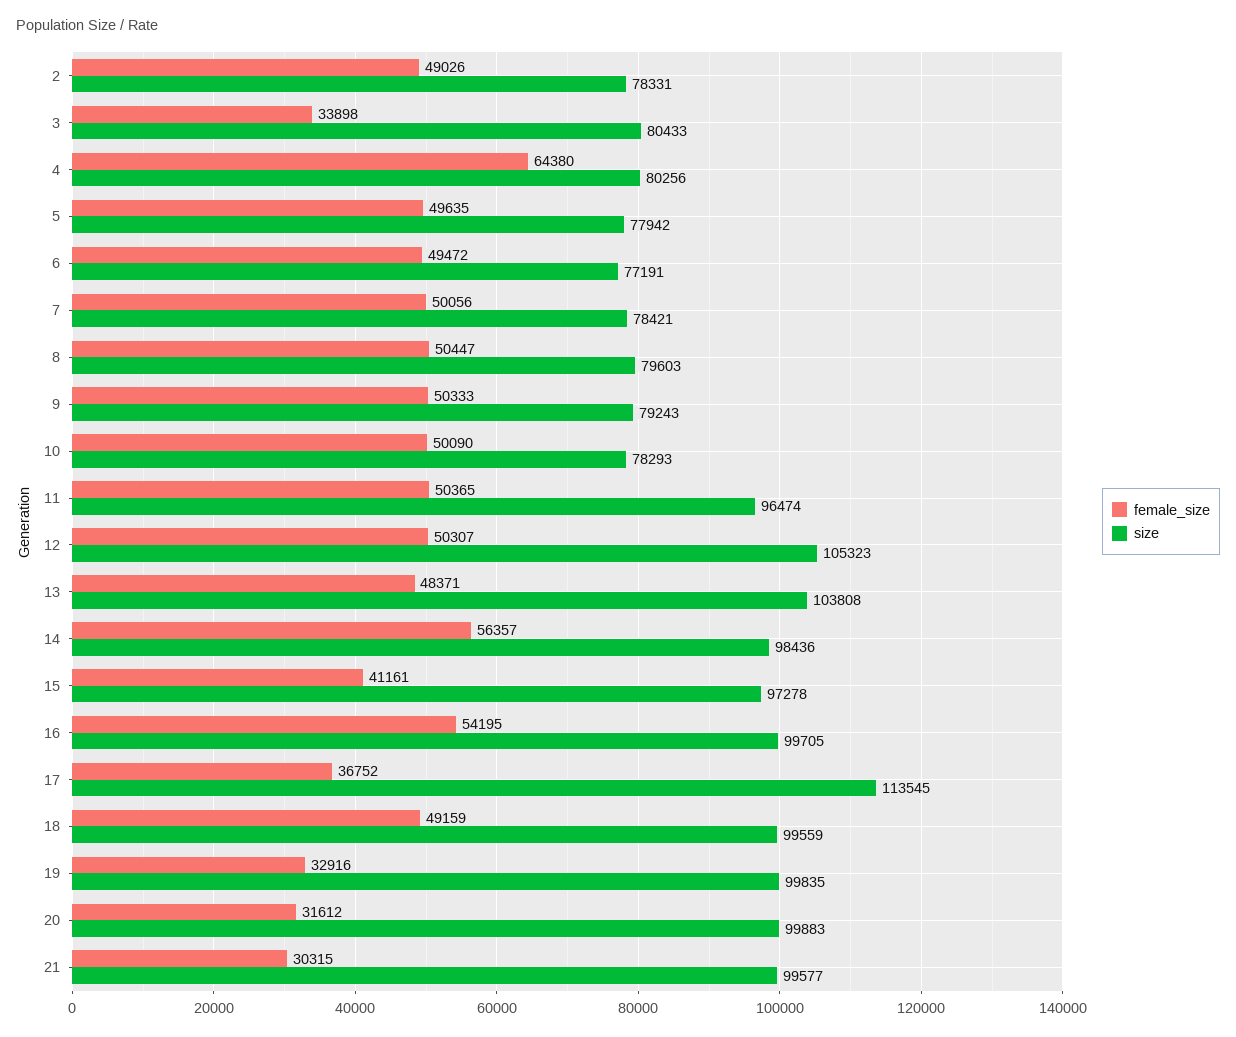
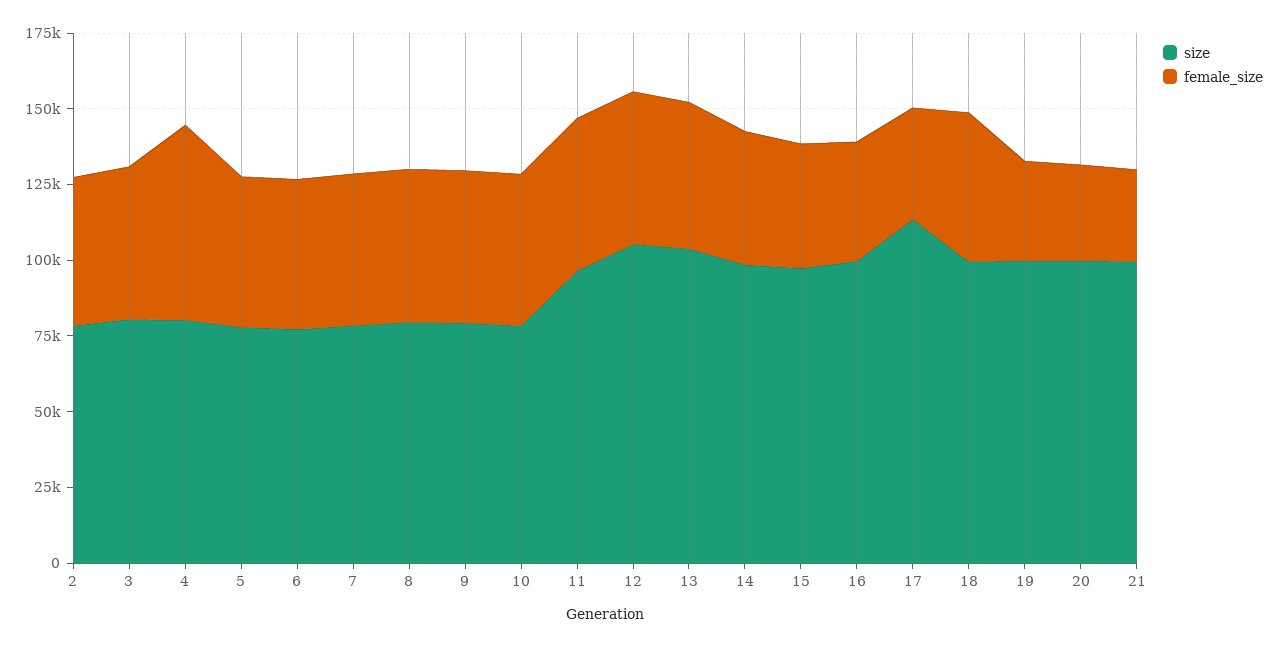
  {
    "female_size": {
      "2": 49026,
-     "3": 33898,
+     "3": 50000,
      "4": 64380,
      "5": 49635,
      "6": 49472,
      "7": 50056,
      "8": 50447,
      "9": 50333,
      "10": 50090,
      "11": 50365,
      "12": 50307,
      "13": 48371,
-     "14": 56357,
+     "14": 45000,
      "15": 41161,
-     "16": 54195,
+     "16": 40000,
      "17": 36752,
      "18": 49159,
      "19": 32916,
      "20": 31612,
      "21": 30315
    },
    "size": {
      "2": 78331,
      "3": 80433,
      "4": 80256,
      "5": 77942,
      "6": 77191,
      "7": 78421,
      "8": 79603,
      "9": 79243,
      "10": 78293,
      "11": 96474,
      "12": 105323,
      "13": 103808,
      "14": 98436,
      "15": 97278,
      "16": 99705,
      "17": 113545,
      "18": 99559,
      "19": 99835,
      "20": 99883,
      "21": 99577
    }
  }

